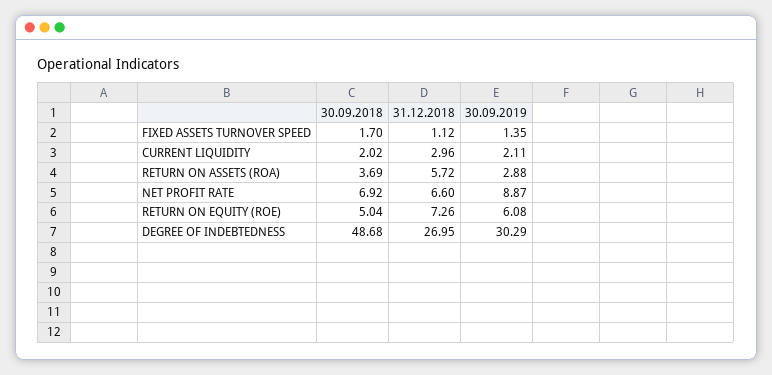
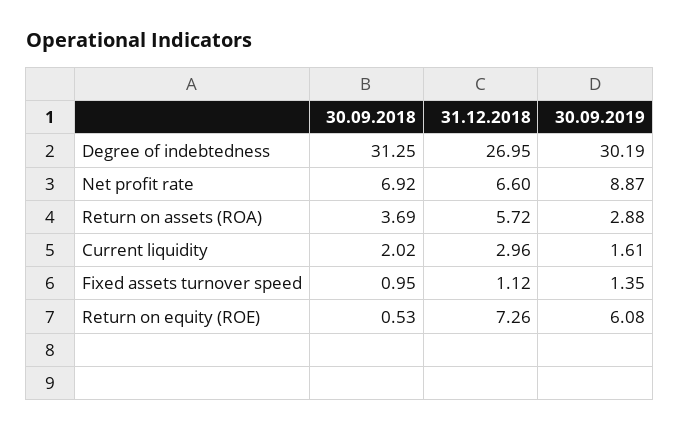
  {
    "30.09.2018": {
-     "FIXED ASSETS TURNOVER SPEED": 1.7,
+     "FIXED ASSETS TURNOVER SPEED": 0.95,
      "CURRENT LIQUIDITY": 2.02,
      "RETURN ON ASSETS (ROA)": 3.69,
      "NET PROFIT RATE": 6.92,
-     "RETURN ON EQUITY (ROE)": 5.04,
+     "RETURN ON EQUITY (ROE)": 0.53,
-     "DEGREE OF INDEBTEDNESS": 48.68
+     "DEGREE OF INDEBTEDNESS": 31.25
    },
    "31.12.2018": {
      "FIXED ASSETS TURNOVER SPEED": 1.12,
      "CURRENT LIQUIDITY": 2.96,
      "RETURN ON ASSETS (ROA)": 5.72,
      "NET PROFIT RATE": 6.6,
      "RETURN ON EQUITY (ROE)": 7.26,
      "DEGREE OF INDEBTEDNESS": 26.95
    },
    "30.09.2019": {
      "FIXED ASSETS TURNOVER SPEED": 1.35,
-     "CURRENT LIQUIDITY": 2.11,
+     "CURRENT LIQUIDITY": 1.61,
      "RETURN ON ASSETS (ROA)": 2.88,
      "NET PROFIT RATE": 8.87,
      "RETURN ON EQUITY (ROE)": 6.08,
-     "DEGREE OF INDEBTEDNESS": 30.29
+     "DEGREE OF INDEBTEDNESS": 30.19
    }
  }

